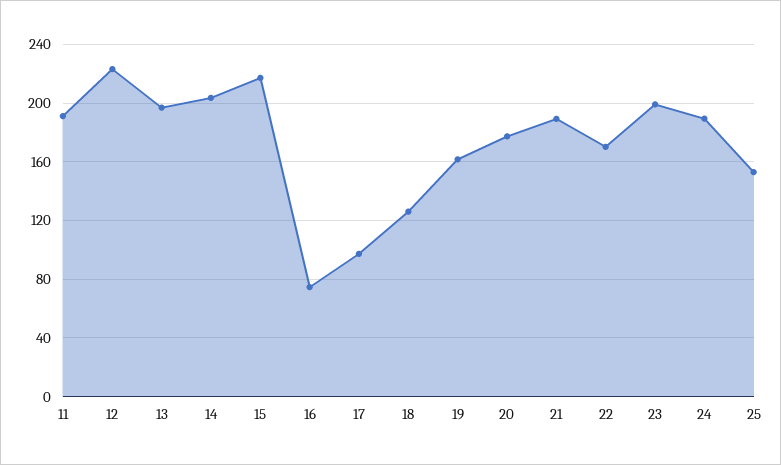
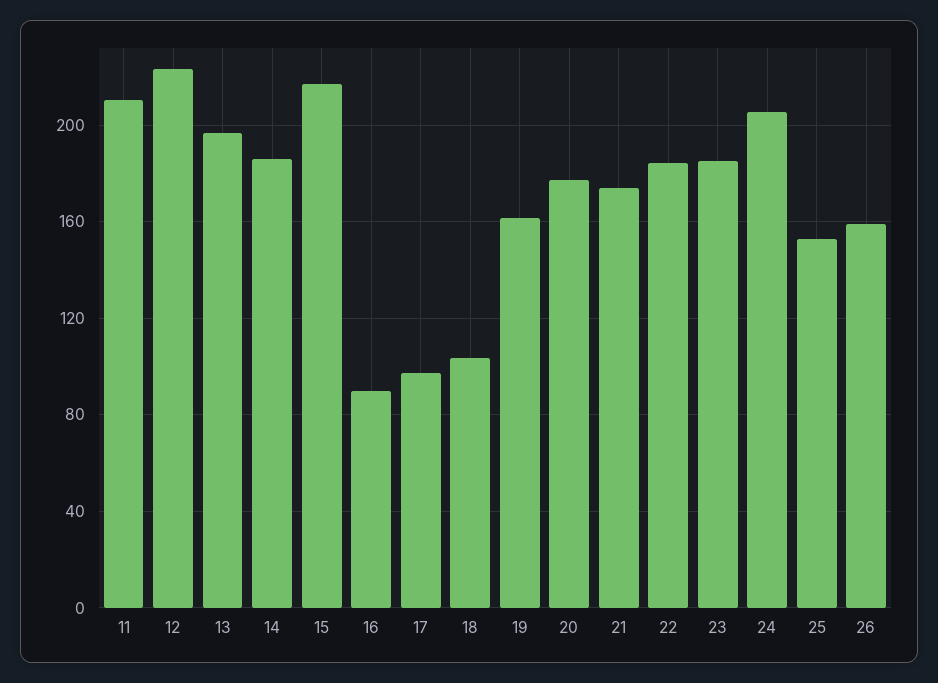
  {
-   "11": 190,
+   "11": 210,
    "12": 225,
    "13": 195,
-   "14": 205,
+   "14": 185,
    "15": 215,
-   "16": 75,
+   "16": 90,
    "17": 95,
-   "18": 125,
+   "18": 105,
    "19": 160,
    "20": 175,
-   "21": 190,
+   "21": 175,
-   "22": 170,
+   "22": 185,
-   "23": 200,
+   "23": 185,
-   "24": 190,
+   "24": 205,
-   "25": 155
+   "25": 155,
+   "26": 160
  }

